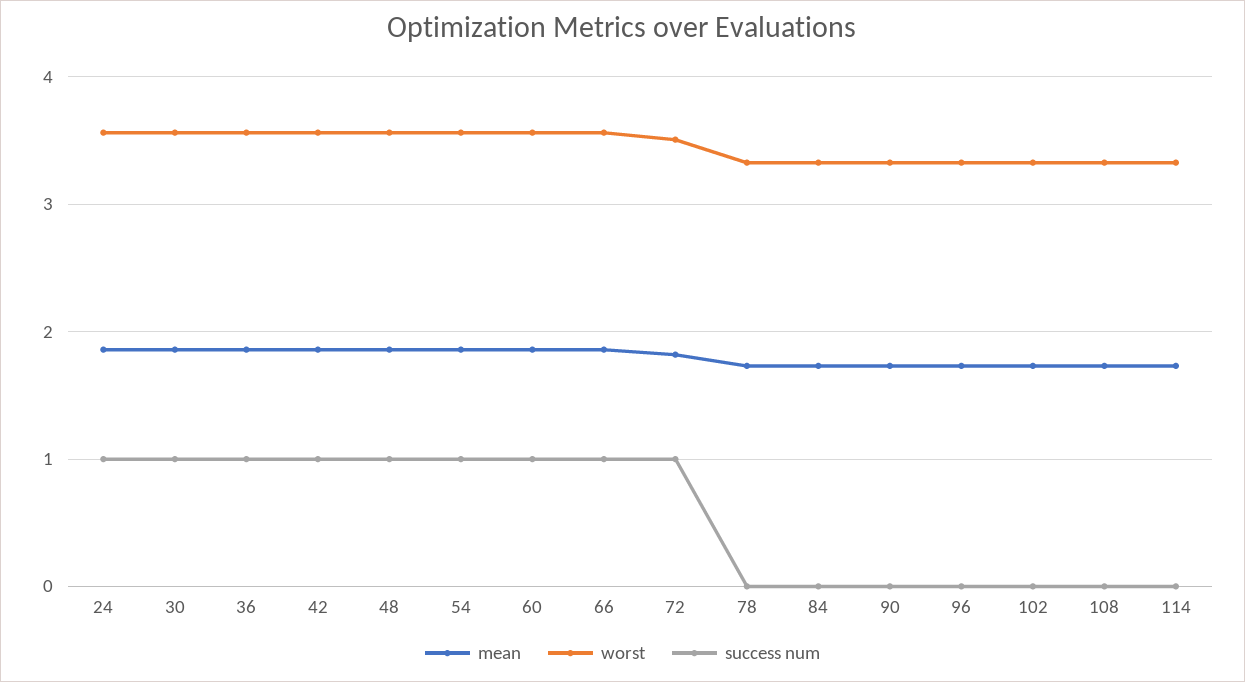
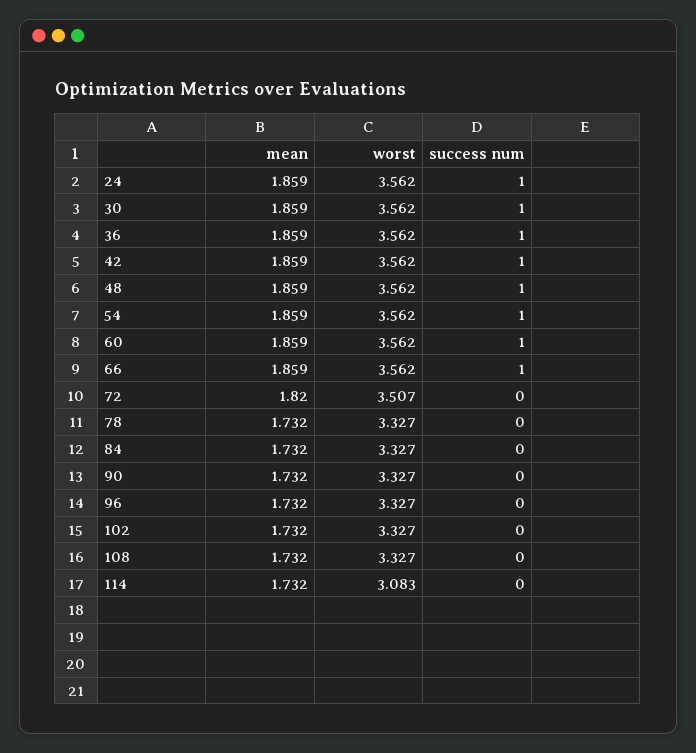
  {
    "mean": {
      "24": 1.859,
      "30": 1.859,
      "36": 1.859,
      "42": 1.859,
      "48": 1.859,
      "54": 1.859,
      "60": 1.859,
      "66": 1.859,
      "72": 1.82,
      "78": 1.732,
      "84": 1.732,
      "90": 1.732,
      "96": 1.732,
      "102": 1.732,
      "108": 1.732,
      "114": 1.732
    },
    "worst": {
      "24": 3.562,
      "30": 3.562,
      "36": 3.562,
      "42": 3.562,
      "48": 3.562,
      "54": 3.562,
      "60": 3.562,
      "66": 3.562,
      "72": 3.507,
      "78": 3.327,
      "84": 3.327,
      "90": 3.327,
      "96": 3.327,
      "102": 3.327,
      "108": 3.327,
-     "114": 3.3
+     "114": 3.083
    },
    "success num": {
      "24": 1,
      "30": 1,
      "36": 1,
      "42": 1,
      "48": 1,
      "54": 1,
      "60": 1,
      "66": 1,
-     "72": 1,
+     "72": 0,
      "78": 0,
      "84": 0,
      "90": 0,
      "96": 0,
      "102": 0,
      "108": 0,
      "114": 0
    }
  }

